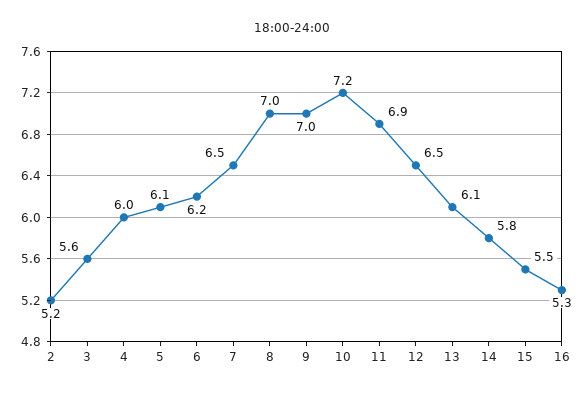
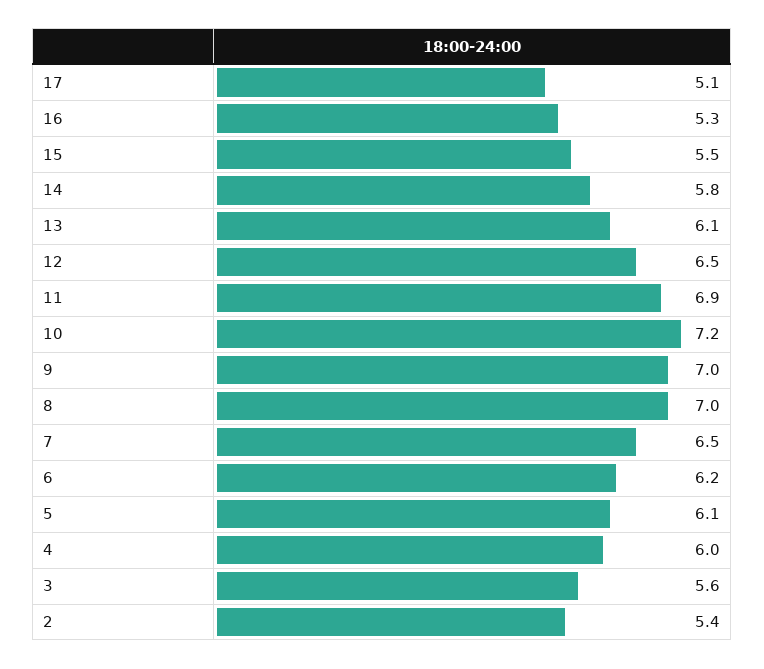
  {
-   "2": 5.2,
+   "2": 5.4,
    "3": 5.6,
    "4": 6,
    "5": 6.1,
    "6": 6.2,
    "7": 6.5,
    "8": 7,
    "9": 7,
    "10": 7.2,
    "11": 6.9,
    "12": 6.5,
    "13": 6.1,
    "14": 5.8,
    "15": 5.5,
-   "16": 5.3
+   "16": 5.3,
+   "17": 5.1
  }

